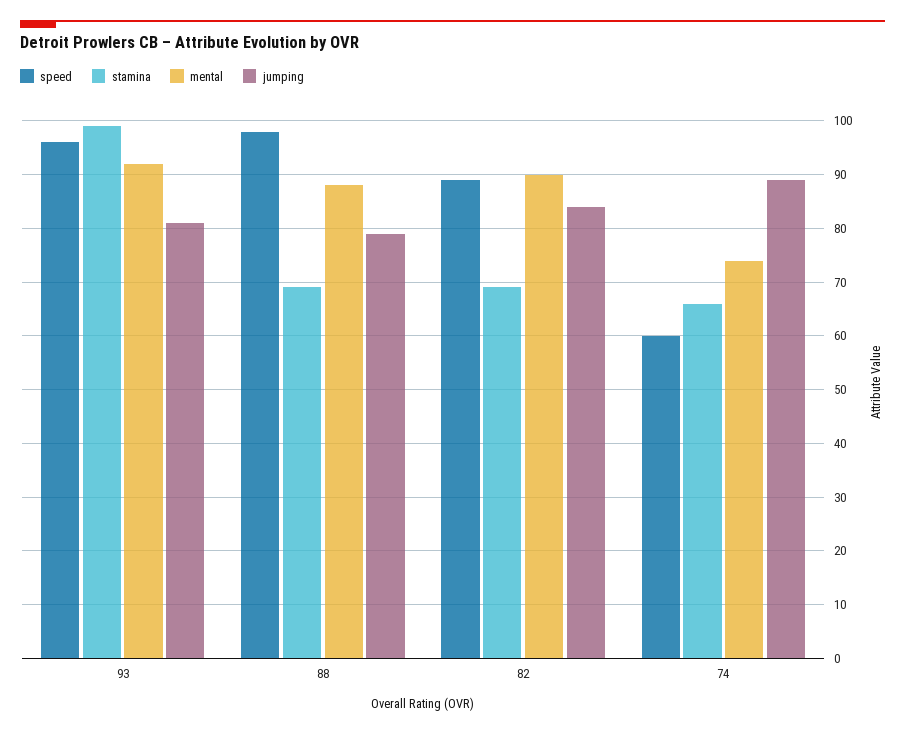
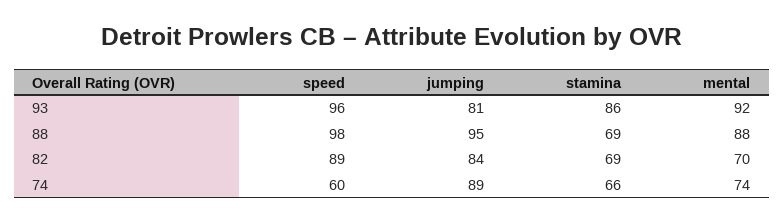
  {
    "speed": {
      "93": 96,
      "88": 98,
      "82": 89,
      "74": 60
    },
    "stamina": {
-     "93": 100,
+     "93": 86,
      "88": 69,
      "82": 69,
      "74": 66
    },
    "mental": {
      "93": 92,
      "88": 88,
-     "82": 90,
+     "82": 70,
      "74": 74
    },
    "jumping": {
      "93": 81,
-     "88": 80,
+     "88": 95,
      "82": 84,
      "74": 89
    }
  }

